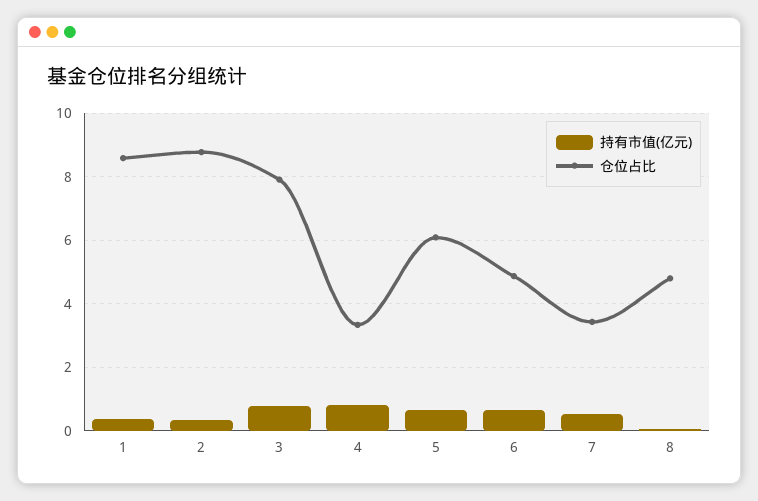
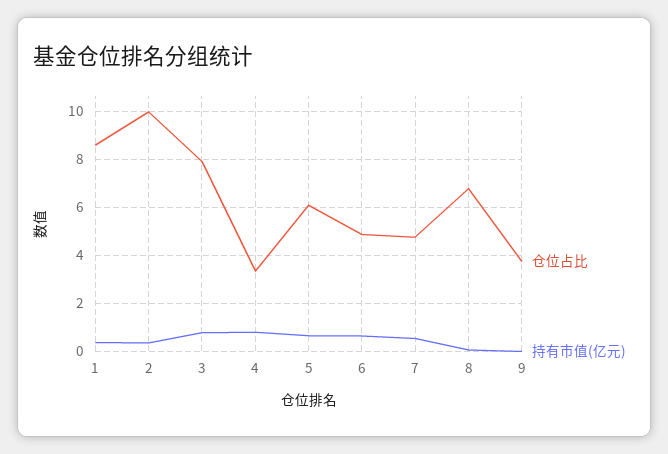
  {
    "持有市值(亿元)": {
      "1": 0.4,
      "2": 0.4,
      "3": 0.8,
      "4": 0.8,
      "5": 0.6,
      "6": 0.6,
      "7": 0.6,
-     "8": 0
+     "8": 0,
+     "9": 0
    },
    "仓位占比": {
      "1": 8.6,
-     "2": 8.8,
+     "2": 10,
      "3": 8,
      "4": 3.4,
      "5": 6,
      "6": 4.8,
-     "7": 3.4,
+     "7": 4.75,
-     "8": 4.8
+     "8": 6.75,
+     "9": 3.75
    }
  }

